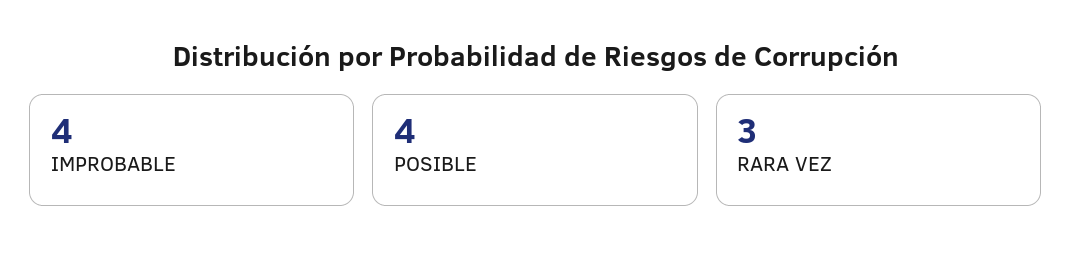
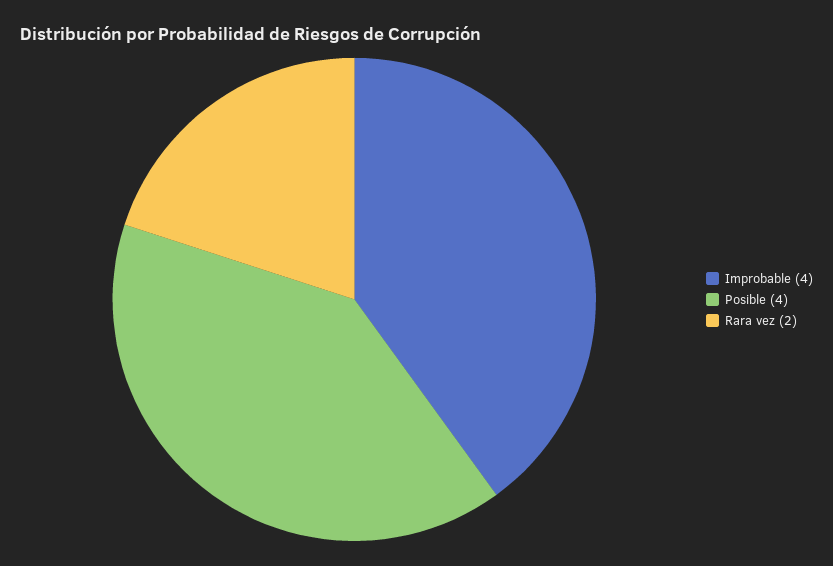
  {
    "IMPROBABLE": 4,
    "POSIBLE": 4,
-   "RARA VEZ": 3
+   "RARA VEZ": 2
  }

